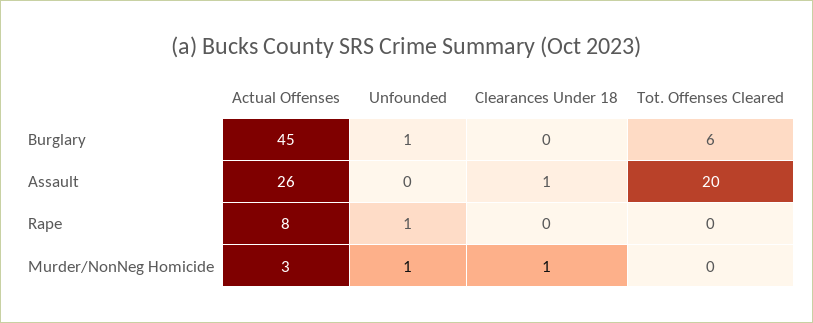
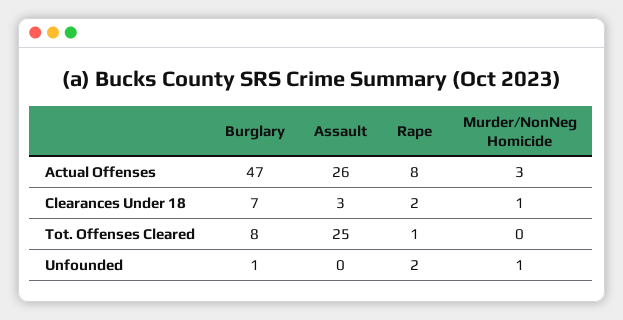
  {
    "Actual Offenses": {
-     "Burglary": 45,
+     "Burglary": 47,
      "Assault": 26,
      "Rape": 8,
      "Murder/NonNeg Homicide": 3
    },
    "Unfounded": {
      "Burglary": 1,
      "Assault": 0,
-     "Rape": 1,
+     "Rape": 2,
      "Murder/NonNeg Homicide": 1
    },
    "Clearances Under 18": {
-     "Burglary": 0,
+     "Burglary": 7,
-     "Assault": 1,
+     "Assault": 3,
-     "Rape": 0,
+     "Rape": 2,
      "Murder/NonNeg Homicide": 1
    },
    "Tot. Offenses Cleared": {
-     "Burglary": 6,
+     "Burglary": 8,
-     "Assault": 20,
+     "Assault": 25,
-     "Rape": 0,
+     "Rape": 1,
      "Murder/NonNeg Homicide": 0
    }
  }

